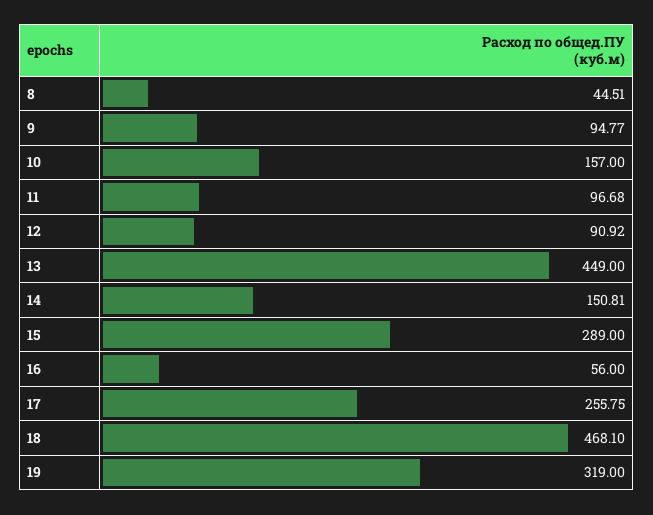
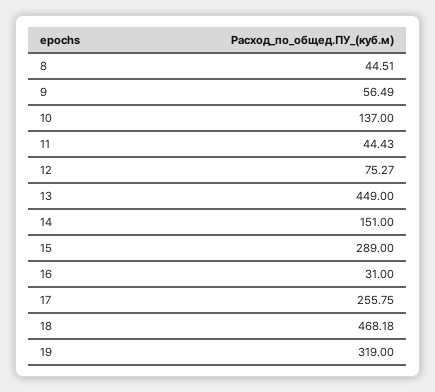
  {
    "8": 44.51,
-   "9": 94.77,
+   "9": 56.49,
-   "10": 157,
+   "10": 137,
-   "11": 96.68,
+   "11": 44.43,
-   "12": 90.92,
+   "12": 75.27,
    "13": 449,
-   "14": 150.81,
+   "14": 151,
    "15": 289,
-   "16": 56,
+   "16": 31,
    "17": 255.75,
-   "18": 468.1,
+   "18": 468.18,
    "19": 319
  }

